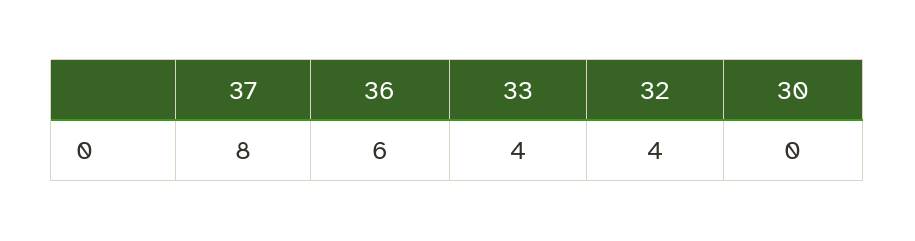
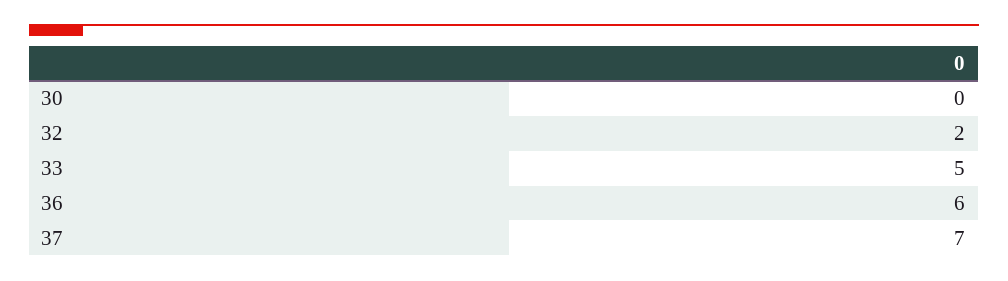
  {
-   "37": 8,
+   "37": 7,
    "36": 6,
-   "33": 4,
+   "33": 5,
-   "32": 4,
+   "32": 2,
    "30": 0
  }

